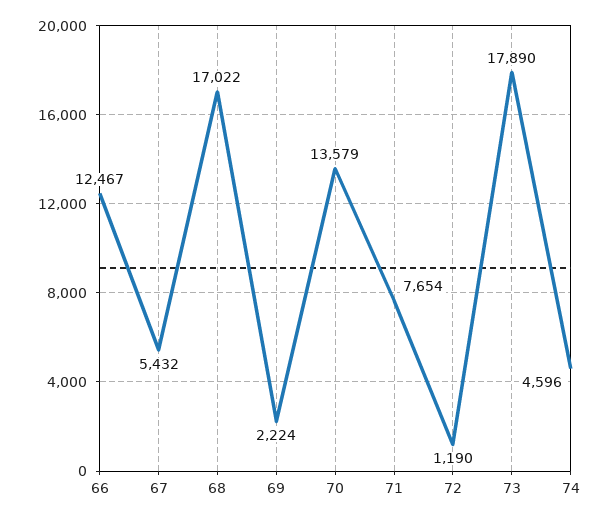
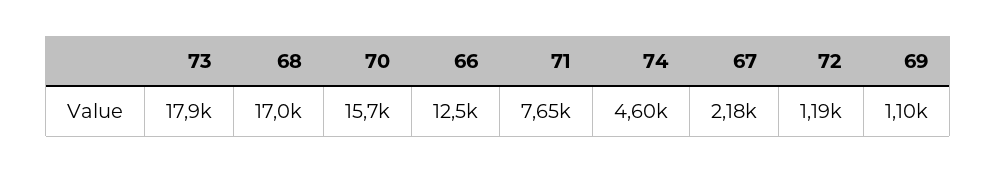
  {
    "66": 12467,
-   "67": 5432,
+   "67": 2180,
    "68": 17022,
-   "69": 2224,
+   "69": 1100,
-   "70": 13579,
+   "70": 15700,
    "71": 7654,
    "72": 1190,
    "73": 17890,
    "74": 4596
  }

